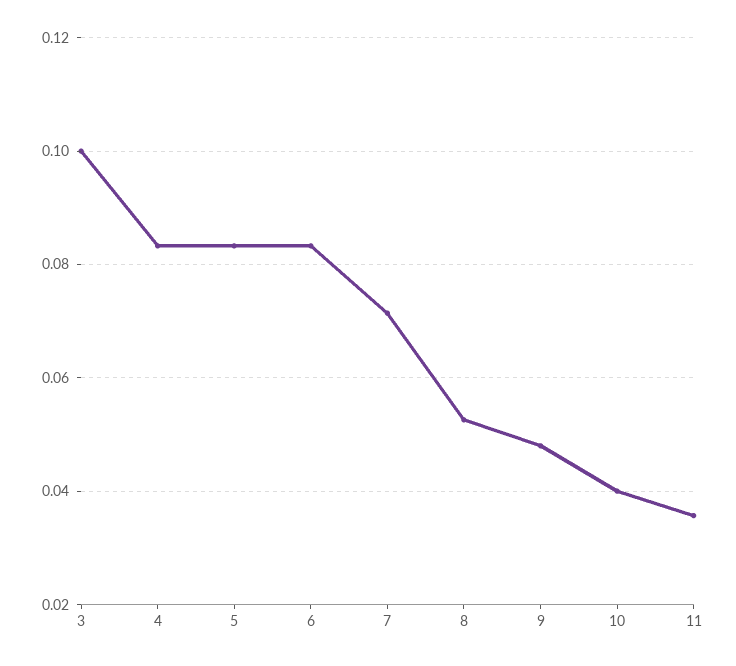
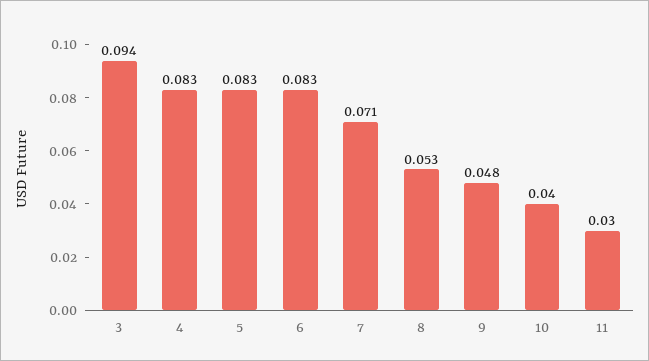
  {
-   "3": 0.1,
+   "3": 0.094,
    "4": 0.083,
    "5": 0.083,
    "6": 0.083,
    "7": 0.071,
    "8": 0.053,
    "9": 0.048,
    "10": 0.04,
-   "11": 0.036
+   "11": 0.03
  }

